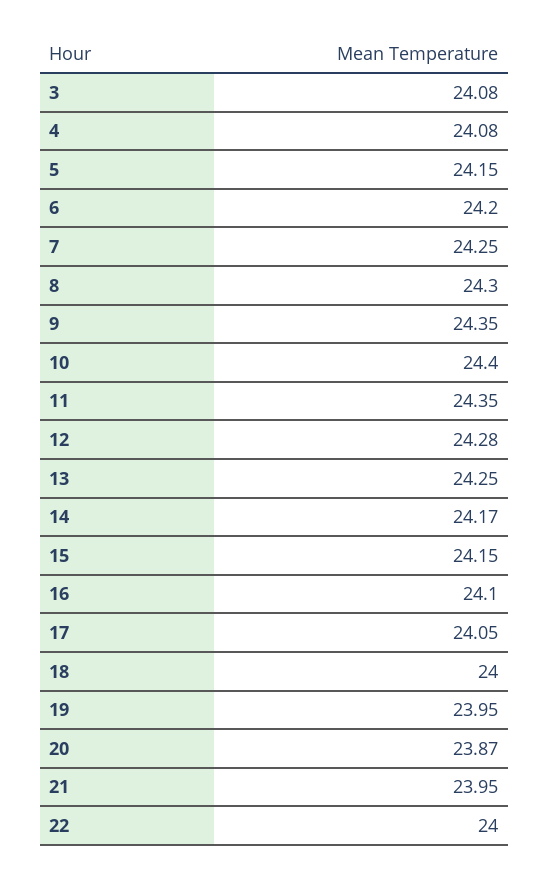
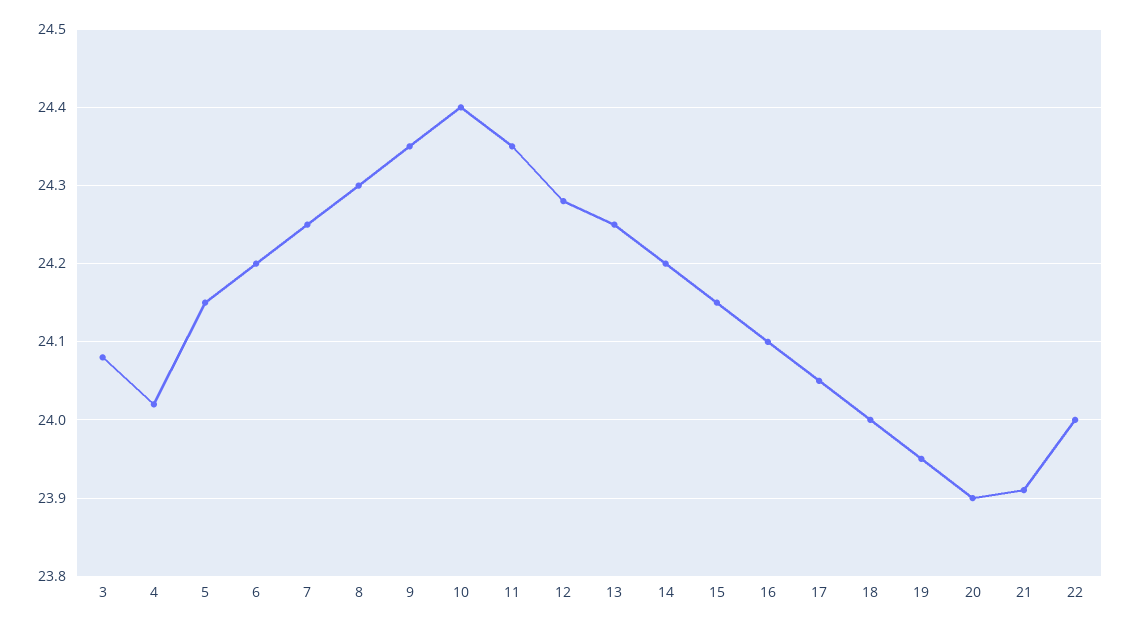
  {
    "3": 24.08,
-   "4": 24.08,
+   "4": 24.02,
    "5": 24.15,
    "6": 24.2,
    "7": 24.25,
    "8": 24.3,
    "9": 24.35,
    "10": 24.4,
    "11": 24.35,
    "12": 24.28,
    "13": 24.25,
-   "14": 24.17,
+   "14": 24.2,
    "15": 24.15,
    "16": 24.1,
    "17": 24.05,
    "18": 24,
    "19": 23.95,
-   "20": 23.87,
+   "20": 23.9,
-   "21": 23.95,
+   "21": 23.91,
    "22": 24
  }

